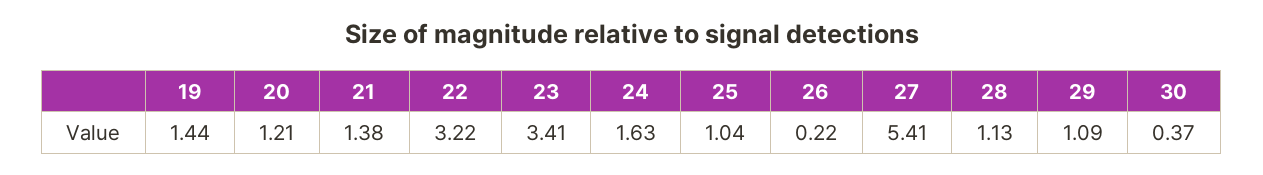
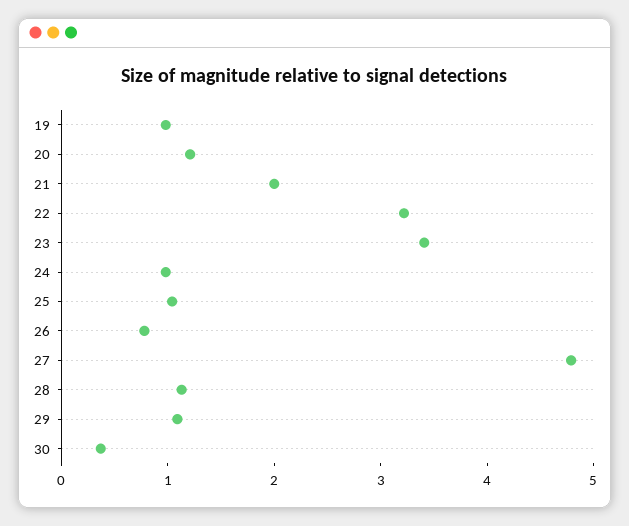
  {
-   "19": 1.44,
+   "19": 1,
    "20": 1.21,
-   "21": 1.38,
+   "21": 2,
    "22": 3.22,
    "23": 3.41,
-   "24": 1.63,
+   "24": 1,
    "25": 1.04,
-   "26": 0.22,
+   "26": 0.8,
-   "27": 5.41,
+   "27": 4.8,
    "28": 1.13,
    "29": 1.09,
    "30": 0.37
  }

